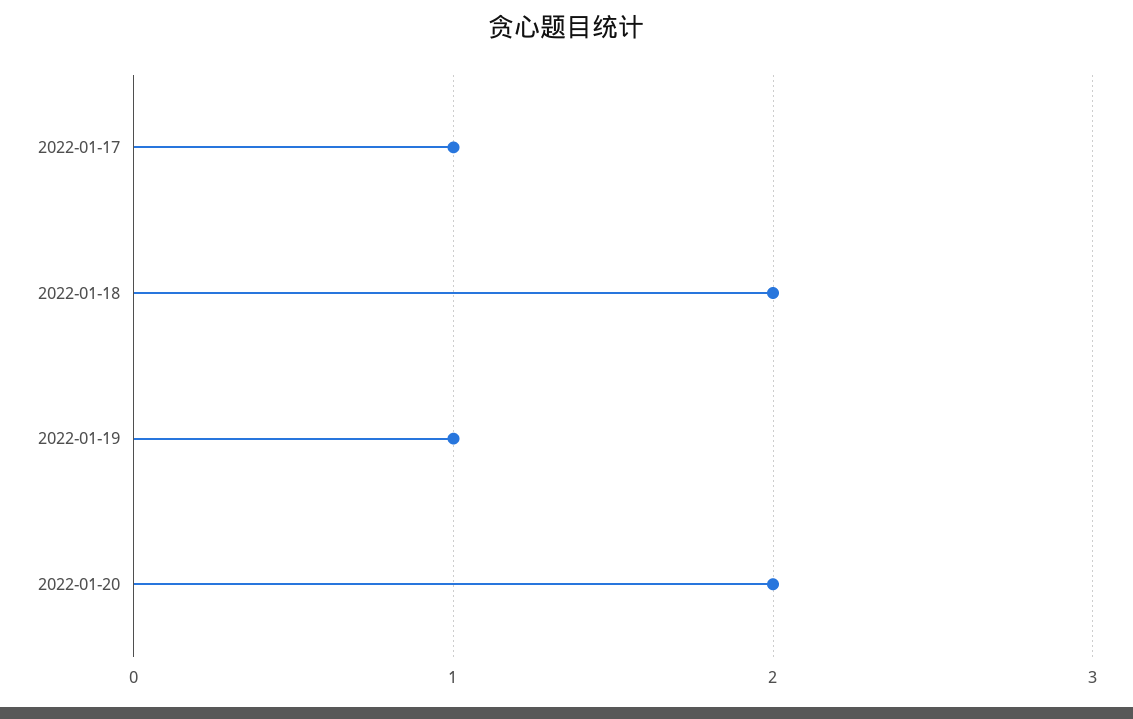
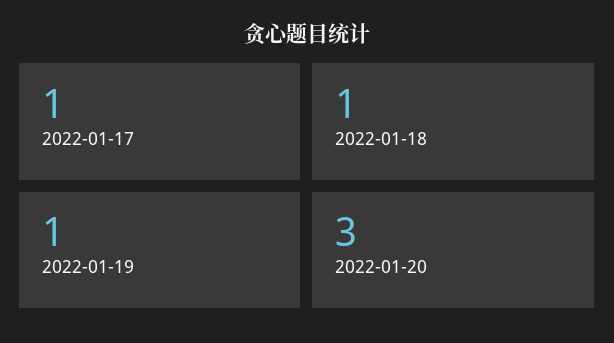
  {
    "2022-01-17": 1,
-   "2022-01-18": 2,
+   "2022-01-18": 1,
    "2022-01-19": 1,
-   "2022-01-20": 2
+   "2022-01-20": 3
  }

